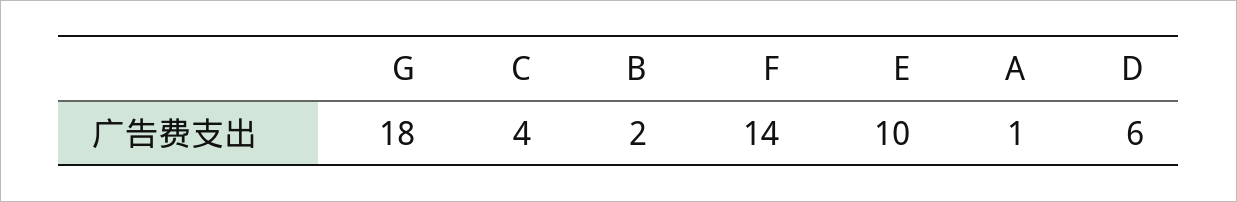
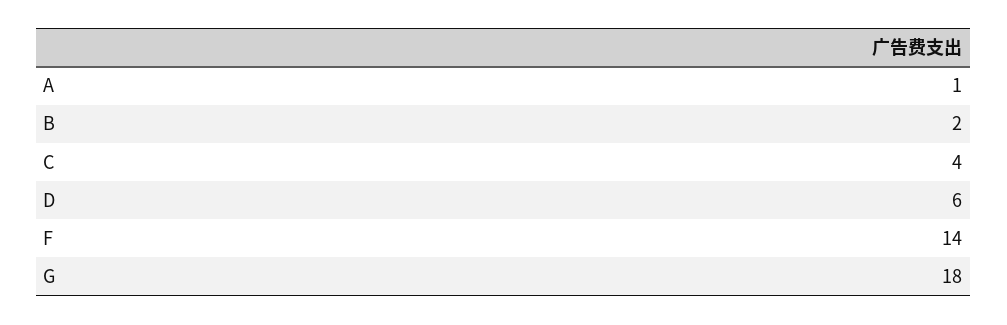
  {
    "G": 18,
    "C": 4,
    "B": 2,
    "F": 14,
-   "E": 10,
    "A": 1,
    "D": 6
  }

